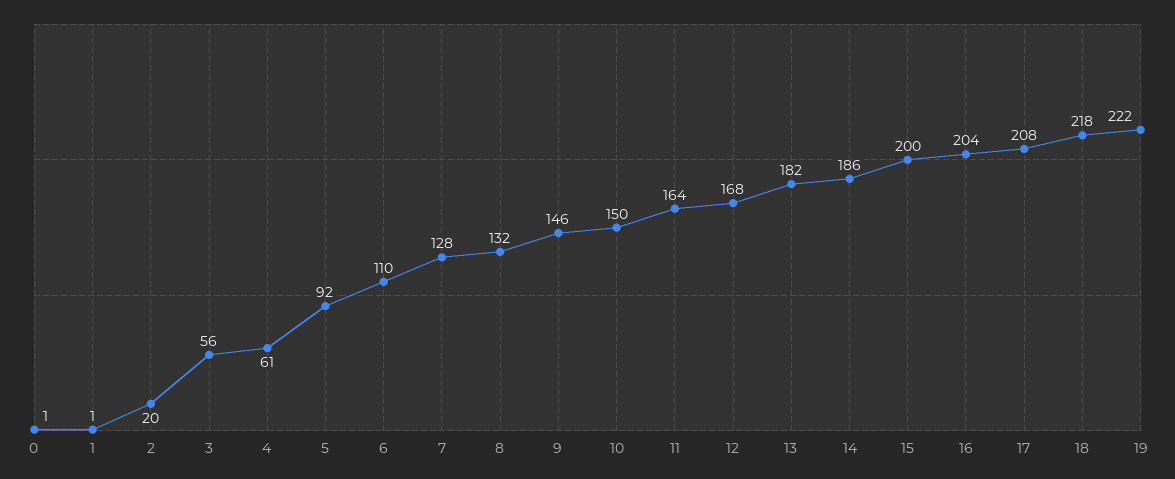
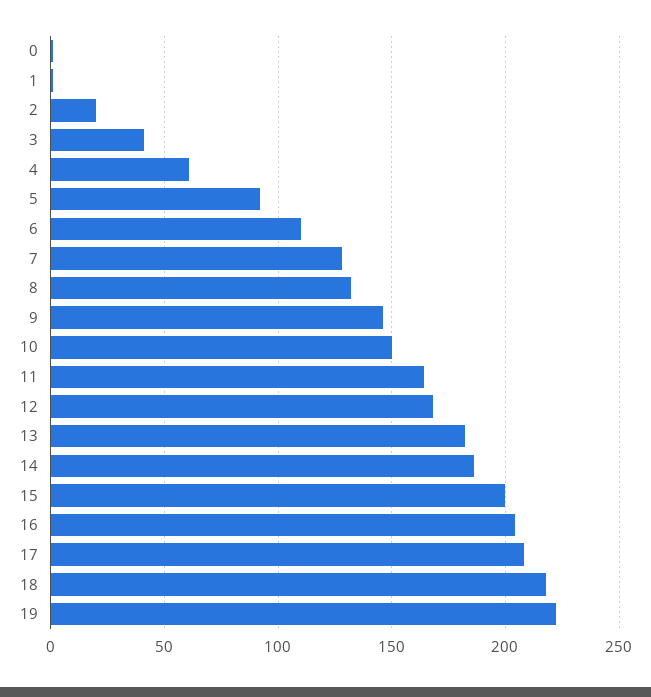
  {
    "0": 1,
    "1": 1,
    "2": 20,
-   "3": 56,
+   "3": 40,
    "4": 61,
    "5": 92,
    "6": 110,
    "7": 128,
    "8": 132,
    "9": 146,
    "10": 150,
    "11": 164,
    "12": 168,
    "13": 182,
    "14": 186,
    "15": 200,
    "16": 204,
    "17": 208,
    "18": 218,
    "19": 222
  }

